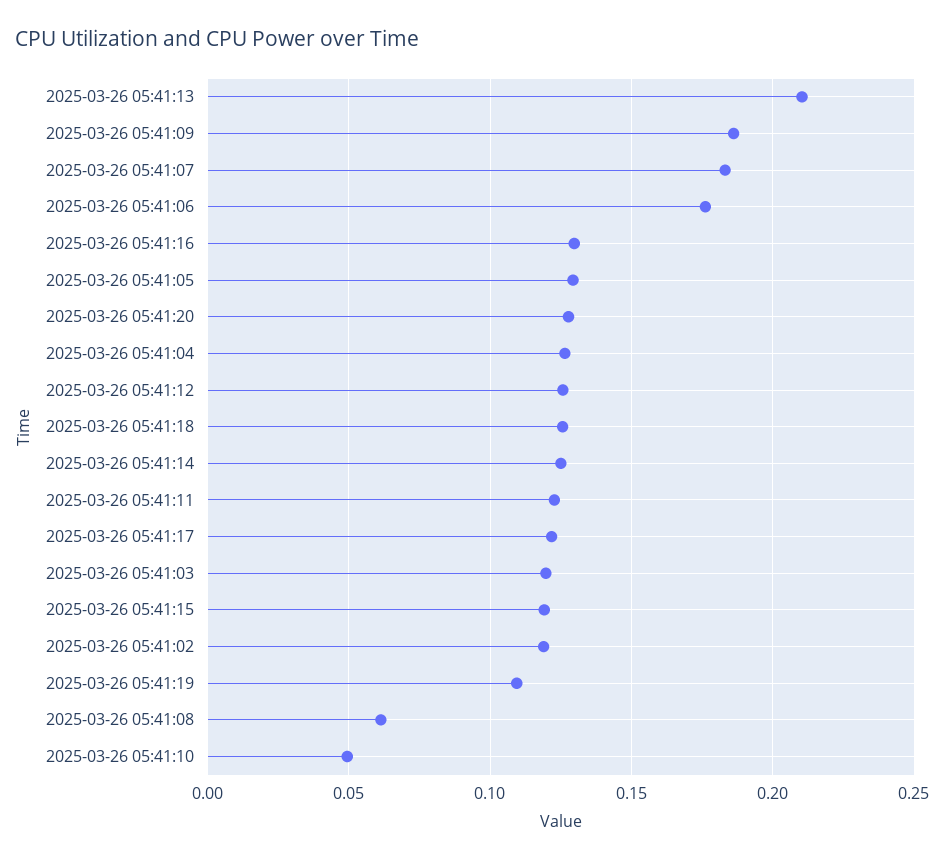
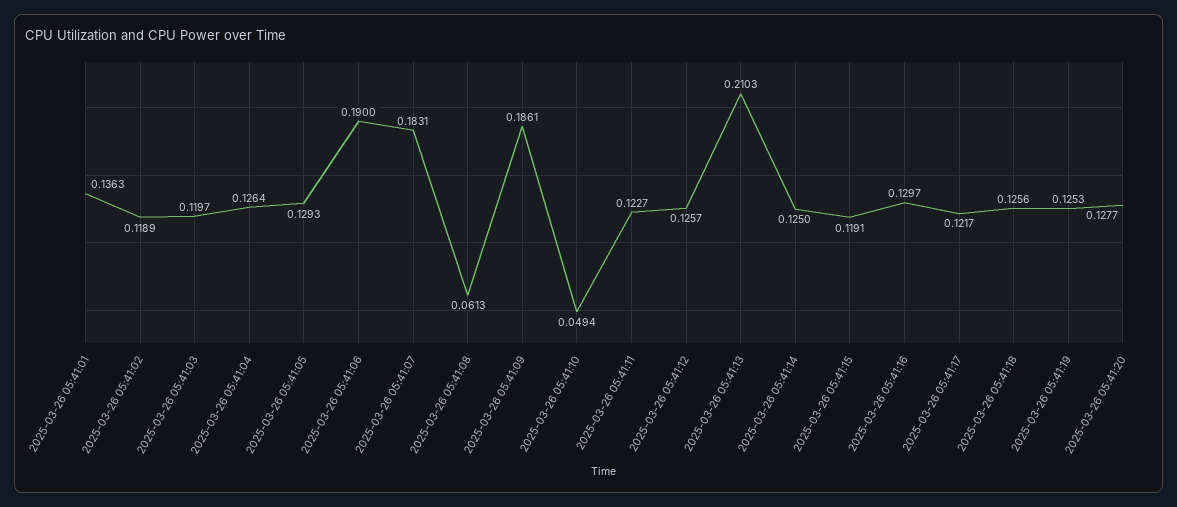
  {
    "2025-03-26 05:41:13": 0.2103,
    "2025-03-26 05:41:09": 0.1861,
    "2025-03-26 05:41:07": 0.1831,
-   "2025-03-26 05:41:06": 0.175,
+   "2025-03-26 05:41:06": 0.19,
    "2025-03-26 05:41:16": 0.1297,
    "2025-03-26 05:41:05": 0.1293,
    "2025-03-26 05:41:20": 0.1277,
    "2025-03-26 05:41:04": 0.1264,
    "2025-03-26 05:41:12": 0.1257,
    "2025-03-26 05:41:18": 0.1256,
    "2025-03-26 05:41:14": 0.125,
    "2025-03-26 05:41:11": 0.1227,
    "2025-03-26 05:41:17": 0.1217,
    "2025-03-26 05:41:03": 0.1197,
    "2025-03-26 05:41:15": 0.1191,
    "2025-03-26 05:41:02": 0.1189,
-   "2025-03-26 05:41:19": 0.11,
+   "2025-03-26 05:41:19": 0.1253,
    "2025-03-26 05:41:08": 0.0613,
-   "2025-03-26 05:41:10": 0.0494
+   "2025-03-26 05:41:10": 0.0494,
+   "2025-03-26 05:41:01": 0.1363
  }

